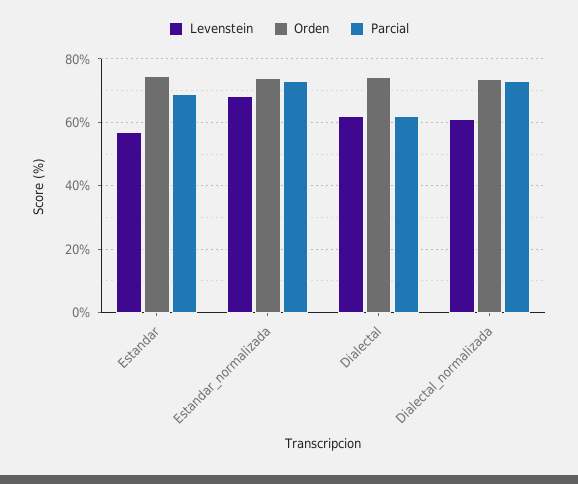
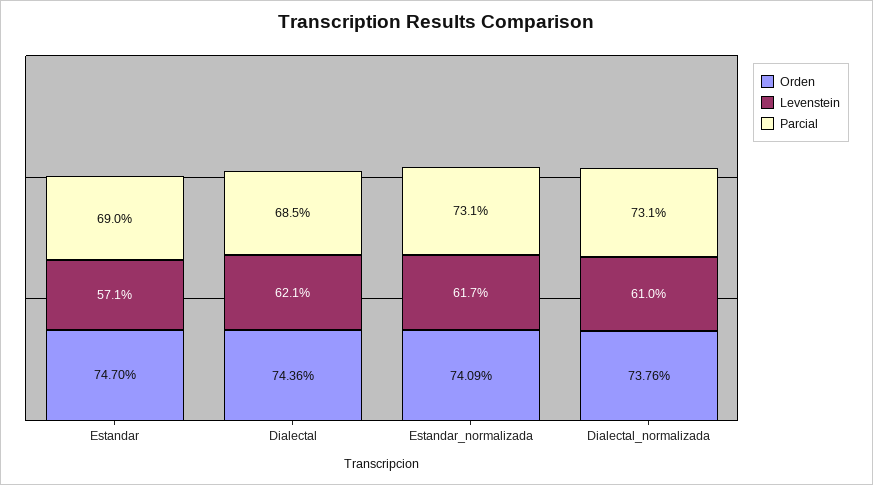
  {
    "Levenstein": {
      "Estandar": 57.1,
-     "Estandar_normalizada": 68,
+     "Estandar_normalizada": 61.7,
      "Dialectal": 62.1,
      "Dialectal_normalizada": 61
    },
    "Orden": {
      "Estandar": 74.7,
      "Estandar_normalizada": 74.09,
      "Dialectal": 74.36,
      "Dialectal_normalizada": 73.76
    },
    "Parcial": {
      "Estandar": 69,
      "Estandar_normalizada": 73.1,
-     "Dialectal": 62,
+     "Dialectal": 68.5,
      "Dialectal_normalizada": 73.1
    }
  }

